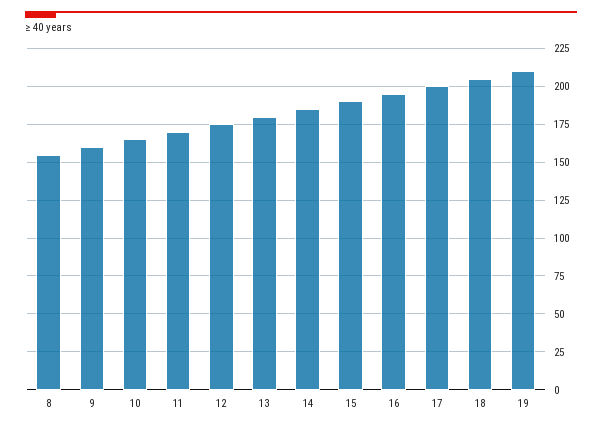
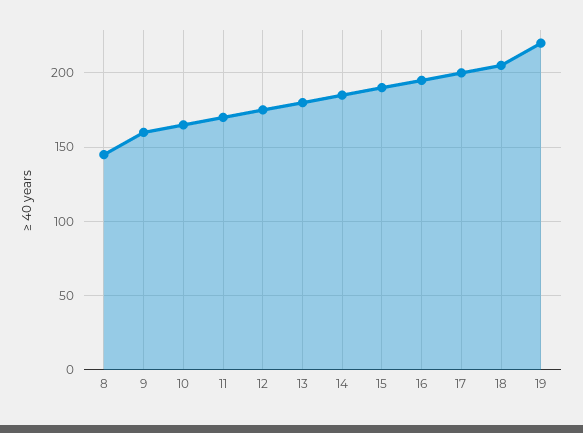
  {
-   "8": 155,
+   "8": 145,
    "9": 160,
    "10": 165,
    "11": 170,
    "12": 175,
    "13": 180,
    "14": 185,
    "15": 190,
    "16": 195,
    "17": 200,
    "18": 205,
-   "19": 210
+   "19": 220
  }

